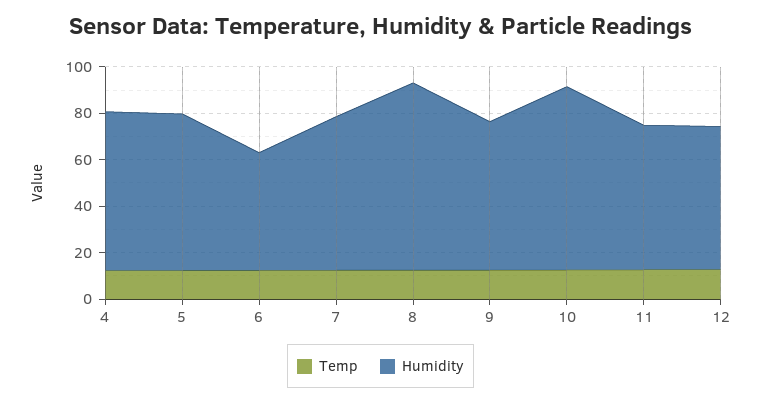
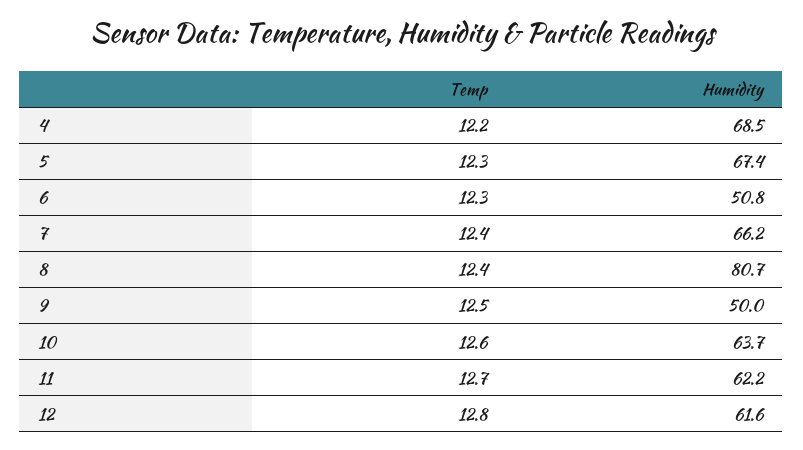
  {
    "Temp": {
      "4": 12.2,
      "5": 12.3,
      "6": 12.3,
      "7": 12.4,
      "8": 12.4,
      "9": 12.5,
      "10": 12.6,
      "11": 12.7,
      "12": 12.8
    },
    "Humidity": {
      "4": 68.5,
      "5": 67.4,
      "6": 50.8,
      "7": 66.2,
      "8": 80.7,
-     "9": 65,
+     "9": 50,
-     "10": 80,
+     "10": 63.7,
      "11": 62.2,
      "12": 61.6
    }
  }

